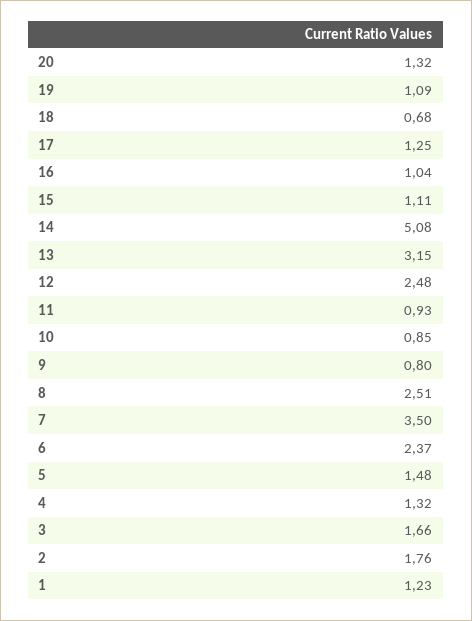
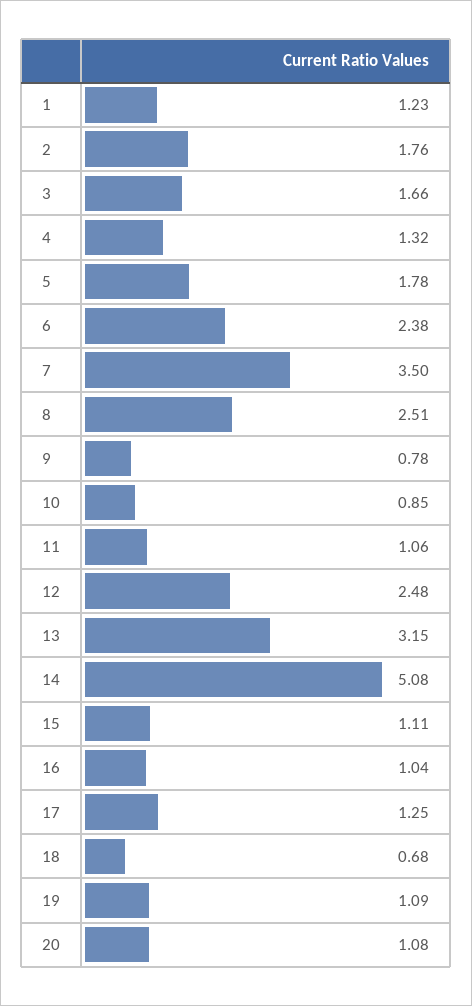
  {
-   "20": 1.32,
+   "20": 1.08,
    "19": 1.09,
    "18": 0.68,
    "17": 1.25,
    "16": 1.04,
    "15": 1.11,
    "14": 5.08,
    "13": 3.15,
    "12": 2.48,
-   "11": 0.93,
+   "11": 1.06,
    "10": 0.85,
-   "9": 0.8,
+   "9": 0.78,
    "8": 2.51,
    "7": 3.5,
-   "6": 2.37,
+   "6": 2.38,
-   "5": 1.48,
+   "5": 1.78,
    "4": 1.32,
    "3": 1.66,
    "2": 1.76,
    "1": 1.23
  }

